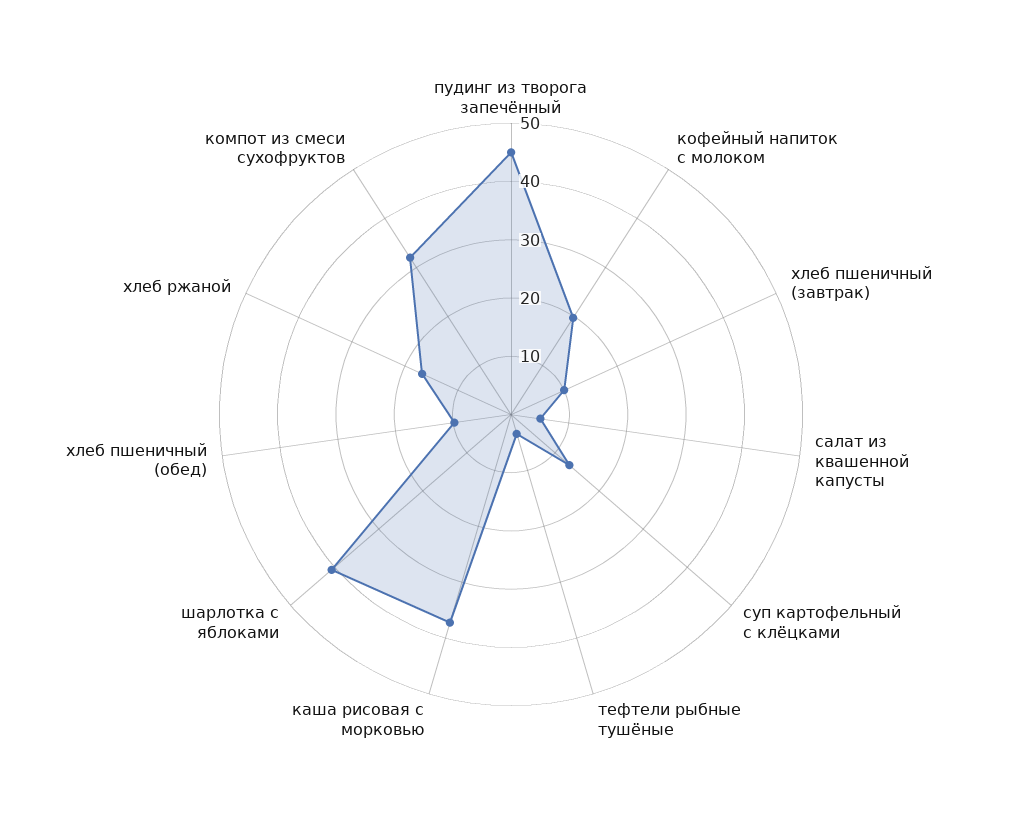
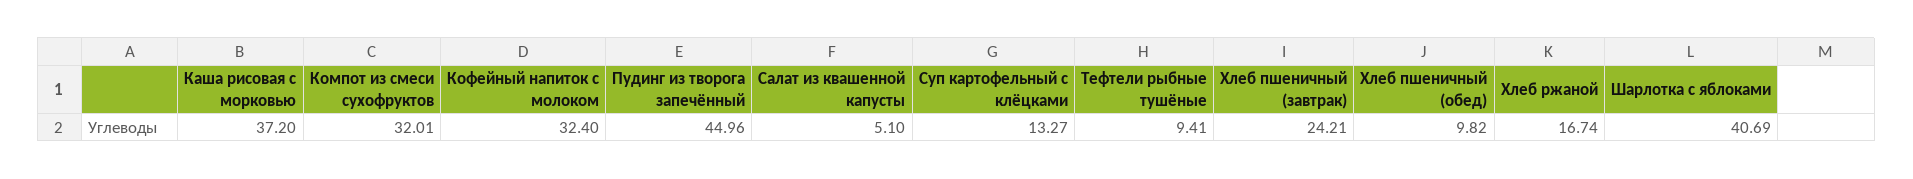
  {
    "пудинг из творога запечённый": 44.96,
-   "кофейный напиток с молоком": 20,
+   "кофейный напиток с молоком": 32.4,
-   "хлеб пшеничный (завтрак)": 10,
+   "хлеб пшеничный (завтрак)": 24.21,
    "салат из квашенной капусты": 5.1,
    "суп картофельный с клёцками": 13.27,
-   "тефтели рыбные тушёные": 4,
+   "тефтели рыбные тушёные": 9.41,
    "каша рисовая с морковью": 37.2,
    "шарлотка с яблоками": 40.69,
    "хлеб пшеничный (обед)": 9.82,
    "хлеб ржаной": 16.74,
    "компот из смеси сухофруктов": 32.01
  }

